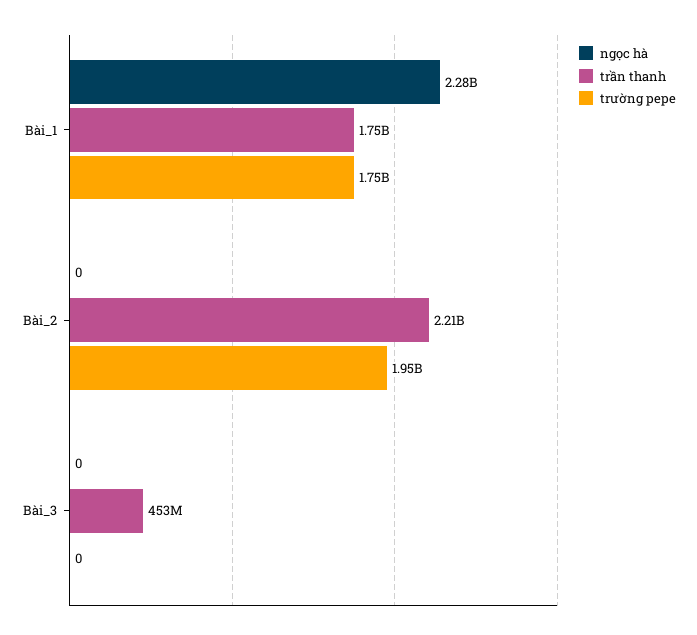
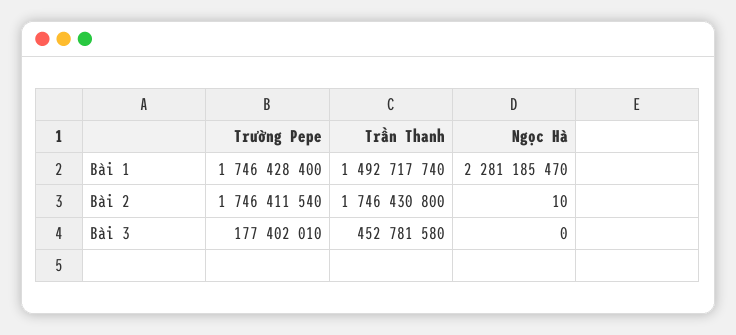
  {
    "ngọc hà": {
      "Bài_1": 2281185470,
-     "Bài_2": 0,
+     "Bài_2": 10,
      "Bài_3": 0
    },
    "trần thanh": {
-     "Bài_1": 1750000000,
+     "Bài_1": 1492717740,
-     "Bài_2": 2210000000,
+     "Bài_2": 1746430800,
      "Bài_3": 452781580
    },
    "trường pepe": {
      "Bài_1": 1746428400,
-     "Bài_2": 1950000000,
+     "Bài_2": 1746411540,
-     "Bài_3": 0
+     "Bài_3": 177402010
    }
  }

